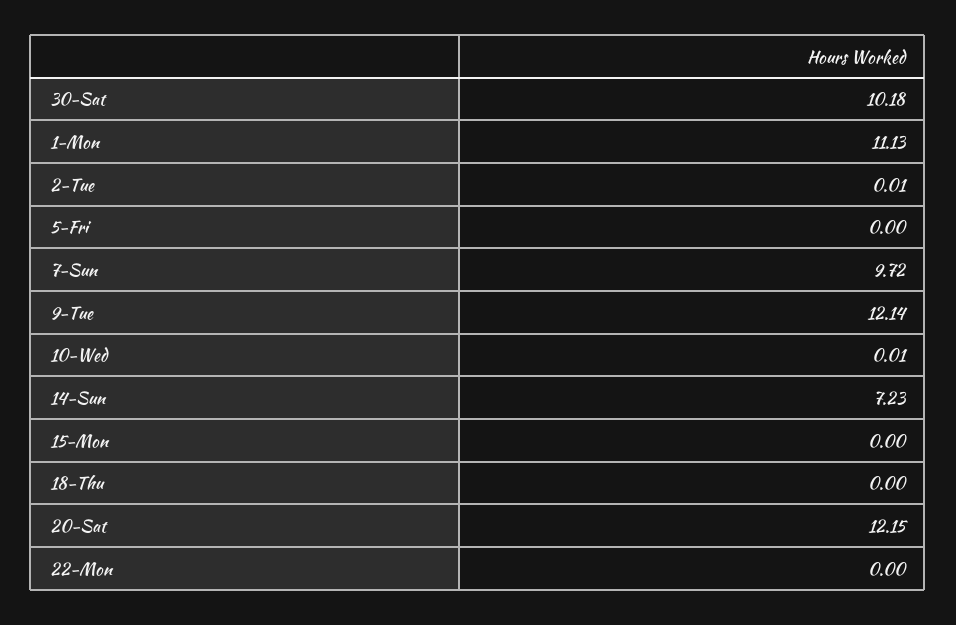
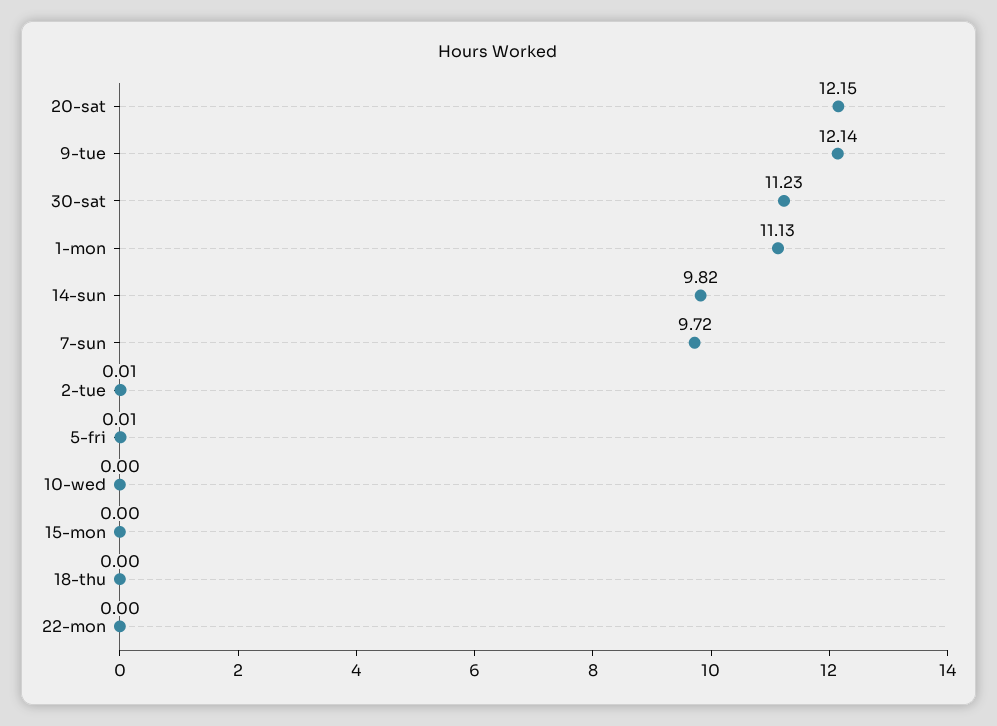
  {
-   "30-Sat": 10.18,
+   "30-Sat": 11.23,
    "1-Mon": 11.13,
    "2-Tue": 0.01,
-   "5-Fri": 0,
+   "5-Fri": 0.01,
    "7-Sun": 9.72,
    "9-Tue": 12.14,
-   "10-Wed": 0.01,
+   "10-Wed": 0,
-   "14-Sun": 7.23,
+   "14-Sun": 9.82,
    "15-Mon": 0,
    "18-Thu": 0,
    "20-Sat": 12.15,
    "22-Mon": 0
  }

